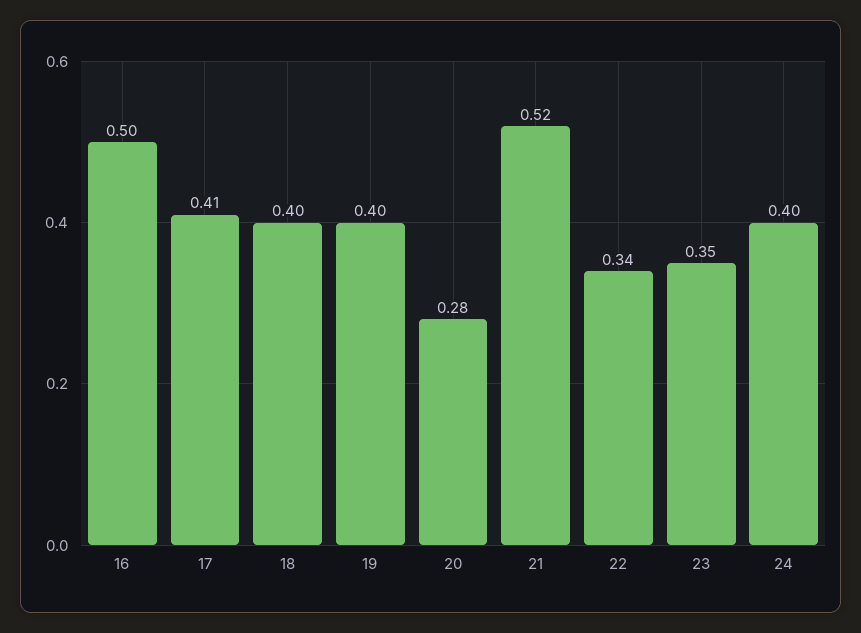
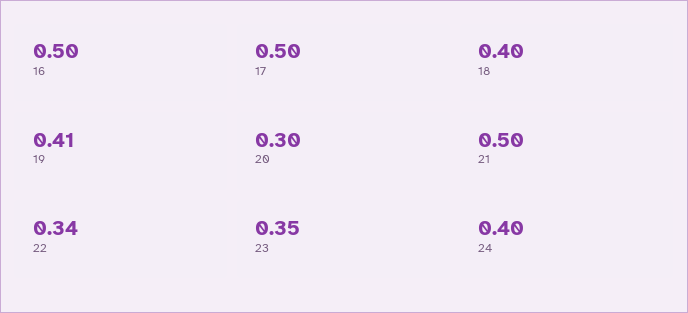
  {
    "16": 0.5,
-   "17": 0.41,
+   "17": 0.5,
    "18": 0.4,
-   "19": 0.4,
+   "19": 0.41,
-   "20": 0.28,
+   "20": 0.3,
-   "21": 0.52,
+   "21": 0.5,
    "22": 0.34,
    "23": 0.35,
    "24": 0.4
  }

